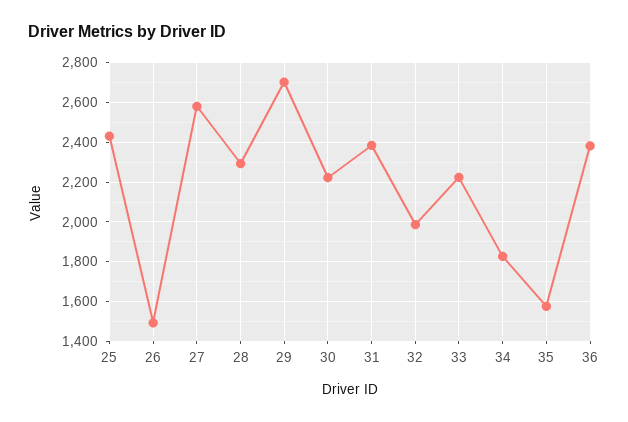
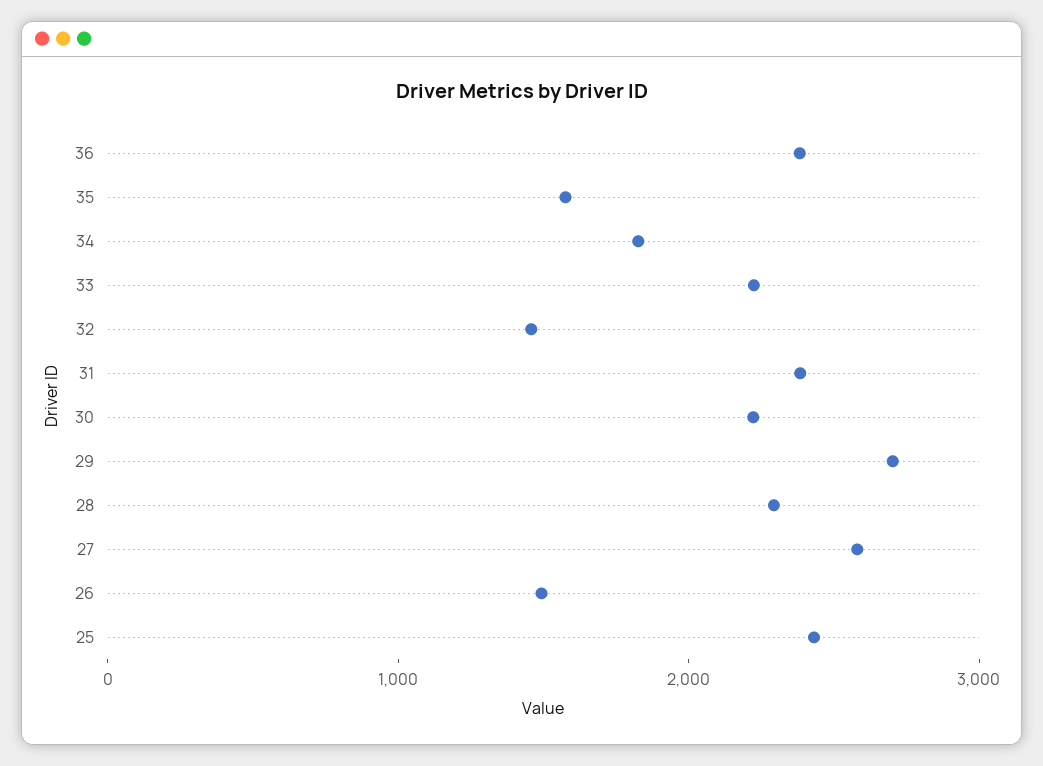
  {
    "25": 2450,
    "26": 1500,
    "27": 2600,
    "28": 2300,
    "29": 2700,
    "30": 2200,
    "31": 2400,
-   "32": 2000,
+   "32": 1400,
    "33": 2200,
    "34": 1850,
    "35": 1600,
    "36": 2400
  }

